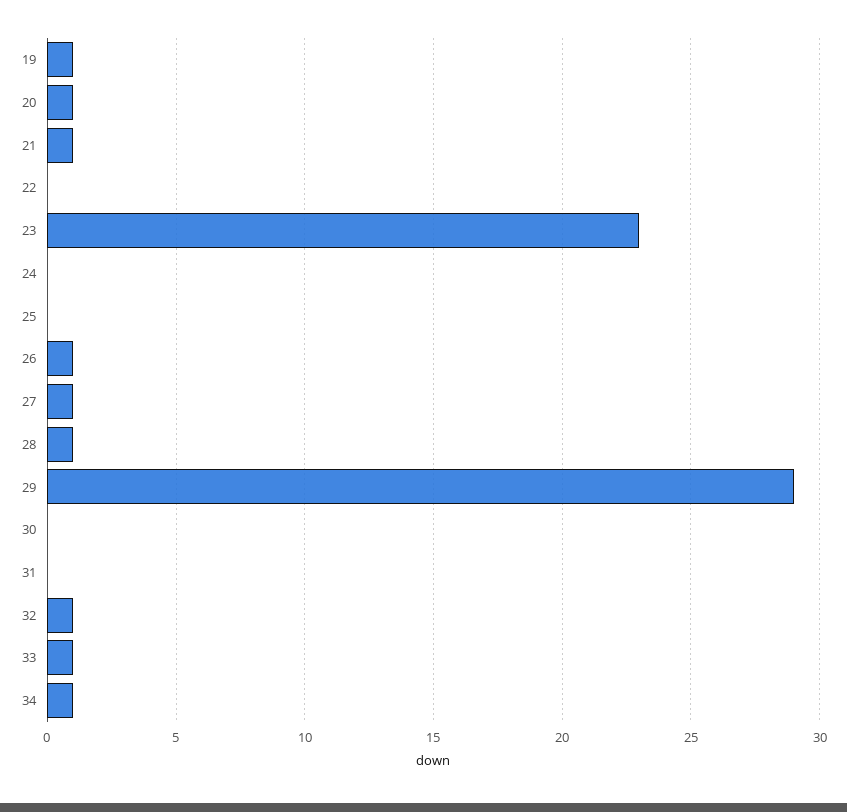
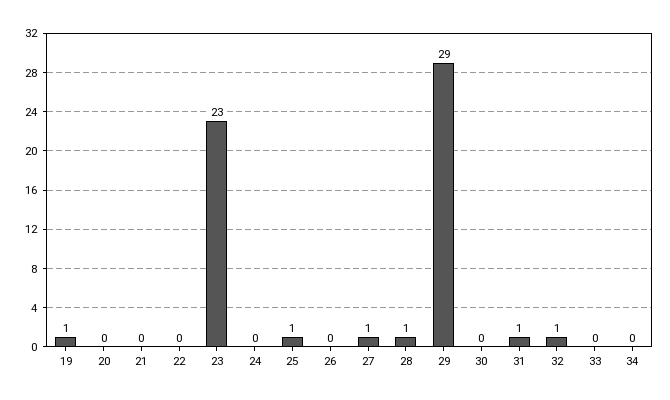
  {
    "19": 1,
-   "20": 1,
+   "20": 0,
-   "21": 1,
+   "21": 0,
    "22": 0,
    "23": 23,
    "24": 0,
-   "25": 0,
+   "25": 1,
-   "26": 1,
+   "26": 0,
    "27": 1,
    "28": 1,
    "29": 29,
    "30": 0,
-   "31": 0,
+   "31": 1,
    "32": 1,
-   "33": 1,
+   "33": 0,
-   "34": 1
+   "34": 0
  }

